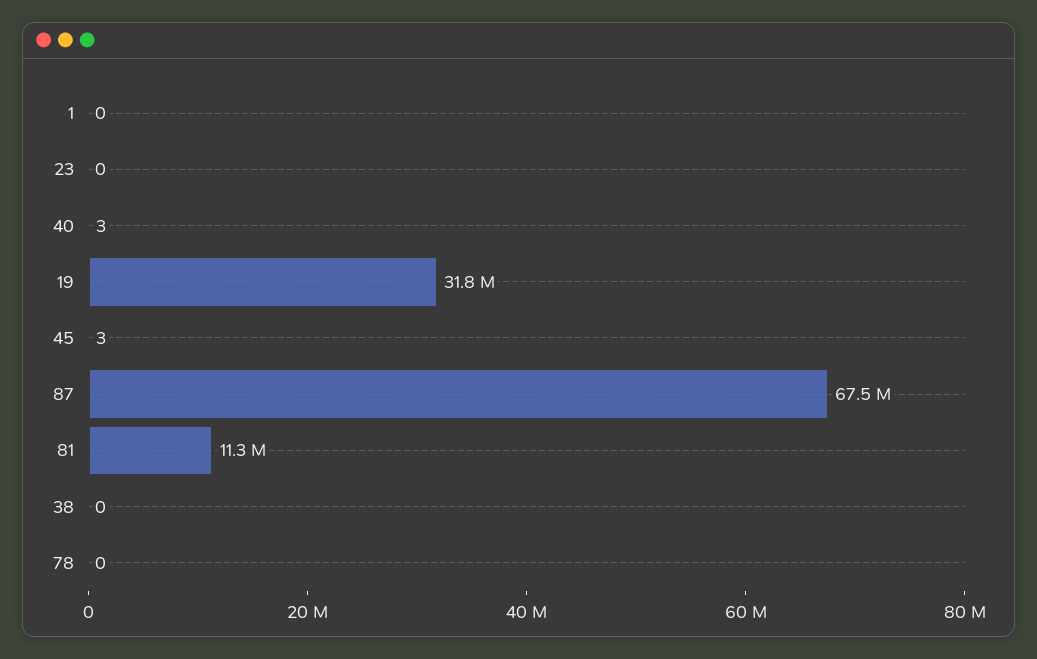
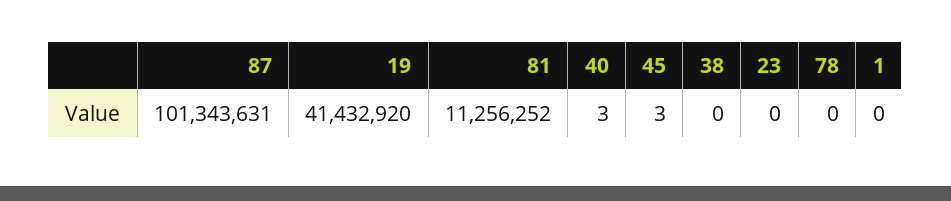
  {
    "1": 0,
    "23": 0,
    "40": 3,
-   "19": 31800000,
+   "19": 41432920,
    "45": 3,
-   "87": 67500000,
+   "87": 101343631,
    "81": 11256252,
    "38": 0,
    "78": 0
  }

